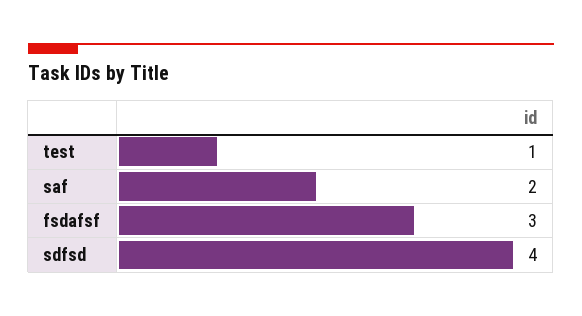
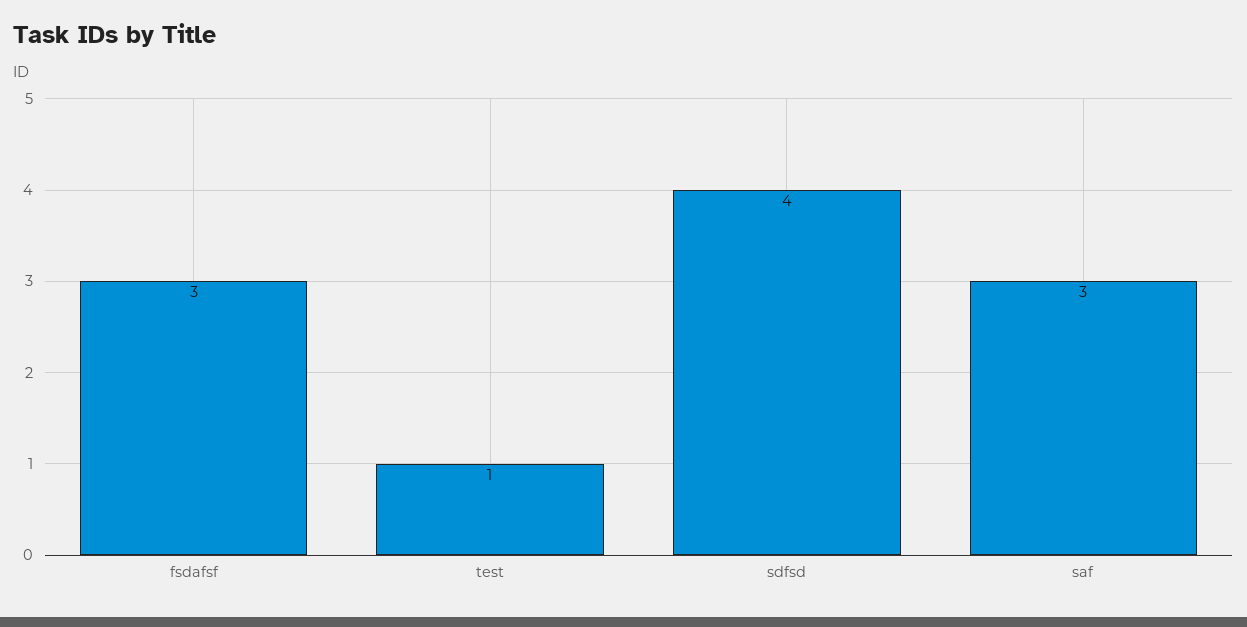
  {
    "test": 1,
-   "saf": 2,
+   "saf": 3,
    "fsdafsf": 3,
    "sdfsd": 4
  }

